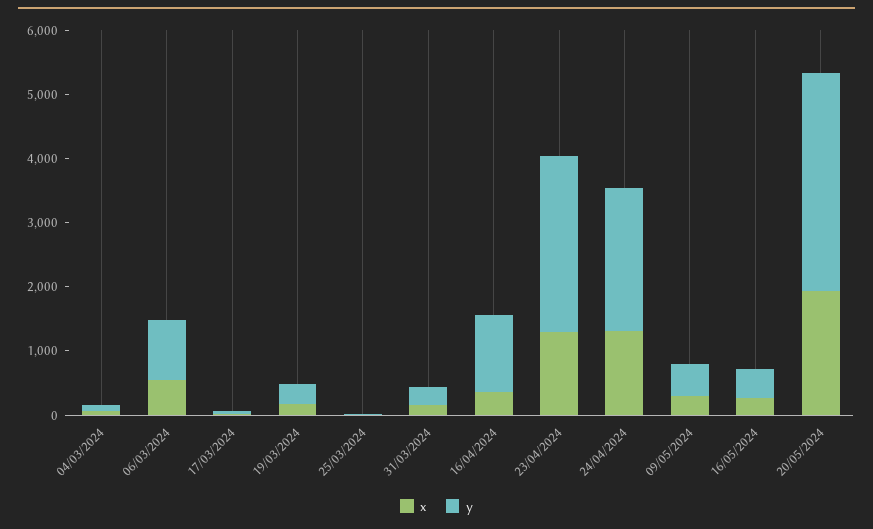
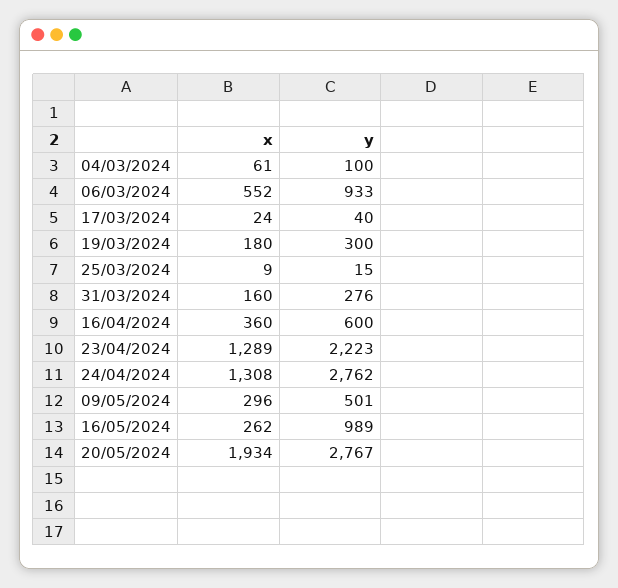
  {
    "x": {
      "04/03/2024": 61,
      "06/03/2024": 552,
      "17/03/2024": 24,
      "19/03/2024": 180,
      "25/03/2024": 9,
      "31/03/2024": 160,
      "16/04/2024": 360,
      "23/04/2024": 1289,
      "24/04/2024": 1308,
      "09/05/2024": 296,
      "16/05/2024": 262,
      "20/05/2024": 1934
    },
    "y": {
      "04/03/2024": 100,
      "06/03/2024": 933,
      "17/03/2024": 40,
      "19/03/2024": 300,
      "25/03/2024": 15,
      "31/03/2024": 276,
-     "16/04/2024": 1200,
+     "16/04/2024": 600,
-     "23/04/2024": 2800,
+     "23/04/2024": 2223,
-     "24/04/2024": 2200,
+     "24/04/2024": 2762,
      "09/05/2024": 501,
-     "16/05/2024": 400,
+     "16/05/2024": 989,
-     "20/05/2024": 3400
+     "20/05/2024": 2767
    }
  }

